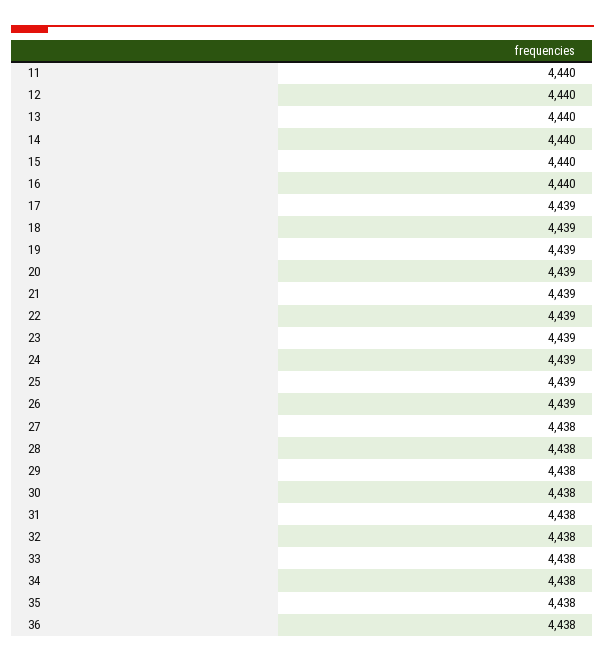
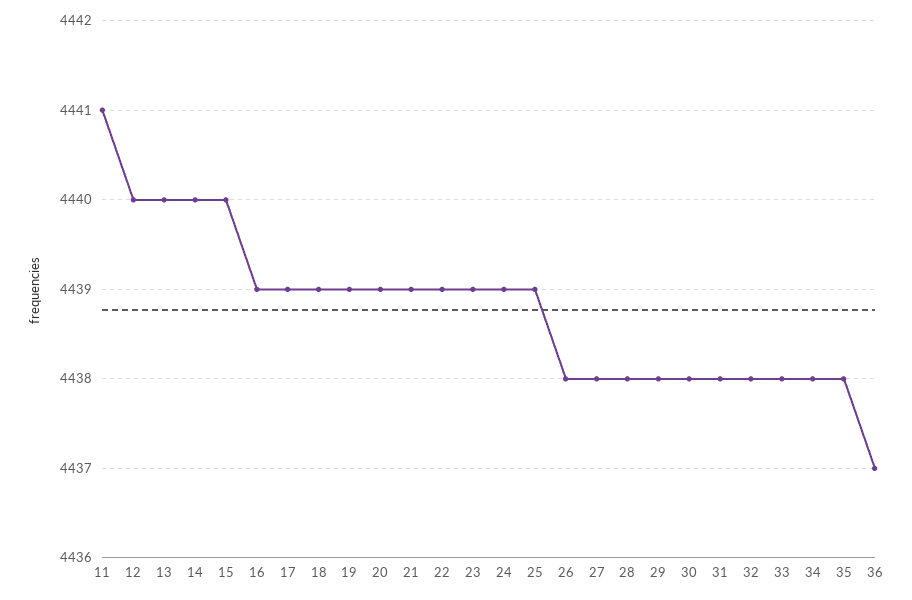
  {
-   "11": 4440,
+   "11": 4441,
    "12": 4440,
    "13": 4440,
    "14": 4440,
    "15": 4440,
-   "16": 4440,
+   "16": 4439,
    "17": 4439,
    "18": 4439,
    "19": 4439,
    "20": 4439,
    "21": 4439,
    "22": 4439,
    "23": 4439,
    "24": 4439,
    "25": 4439,
-   "26": 4439,
+   "26": 4438,
    "27": 4438,
    "28": 4438,
    "29": 4438,
    "30": 4438,
    "31": 4438,
    "32": 4438,
    "33": 4438,
    "34": 4438,
    "35": 4438,
-   "36": 4438
+   "36": 4437
  }

